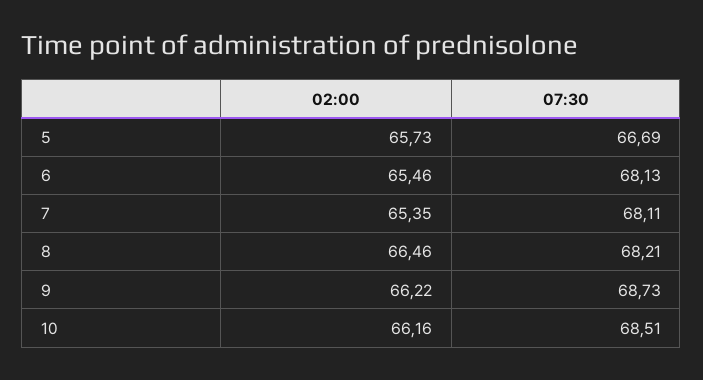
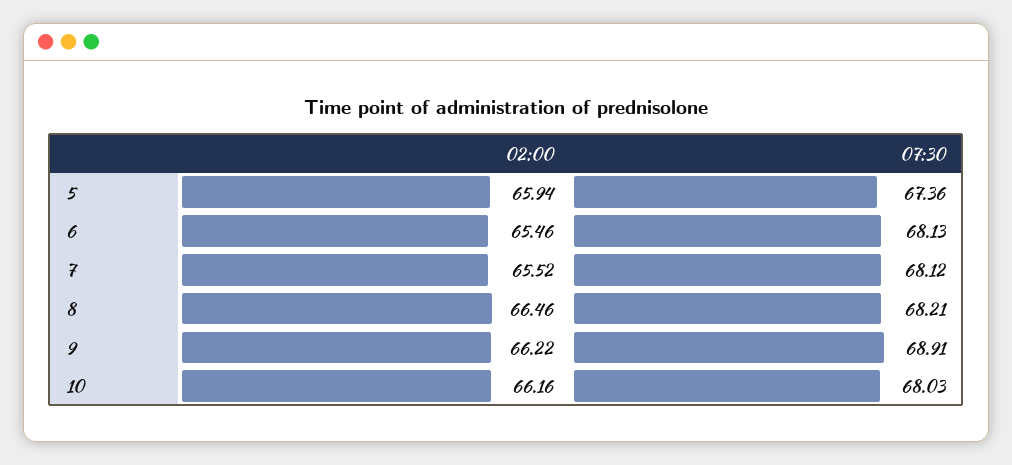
  {
    "02:00": {
-     "5": 65.73,
+     "5": 65.94,
      "6": 65.46,
-     "7": 65.35,
+     "7": 65.52,
      "8": 66.46,
      "9": 66.22,
      "10": 66.16
    },
    "07:30": {
-     "5": 66.69,
+     "5": 67.36,
      "6": 68.13,
-     "7": 68.11,
+     "7": 68.12,
      "8": 68.21,
-     "9": 68.73,
+     "9": 68.91,
-     "10": 68.51
+     "10": 68.03
    }
  }

